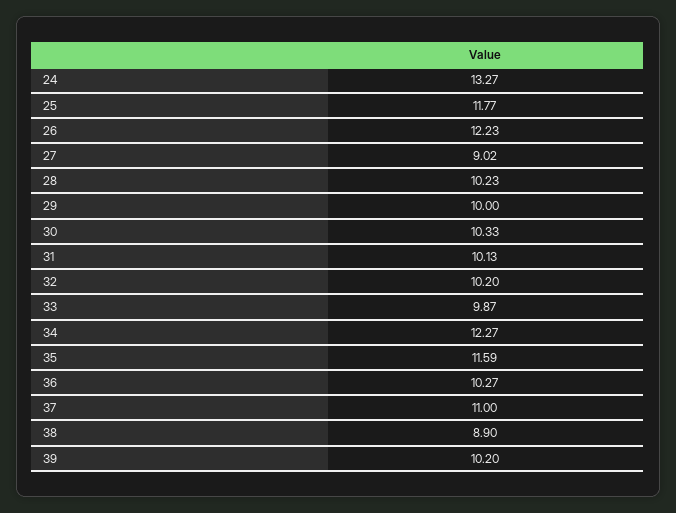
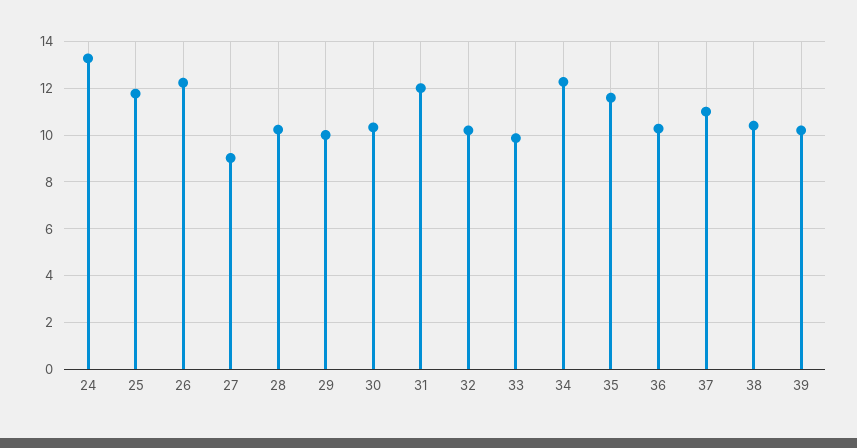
  {
    "24": 13.27,
    "25": 11.77,
    "26": 12.23,
    "27": 9.02,
    "28": 10.23,
    "29": 10,
    "30": 10.33,
-   "31": 10.13,
+   "31": 12,
    "32": 10.2,
    "33": 9.87,
    "34": 12.27,
    "35": 11.59,
    "36": 10.27,
    "37": 11,
-   "38": 8.9,
+   "38": 10.5,
    "39": 10.2
  }

